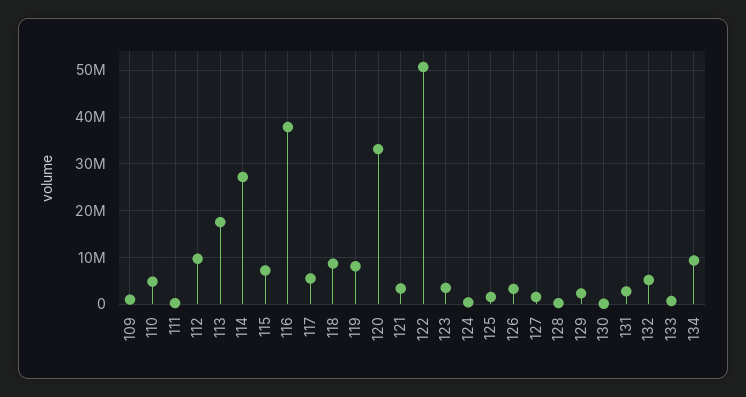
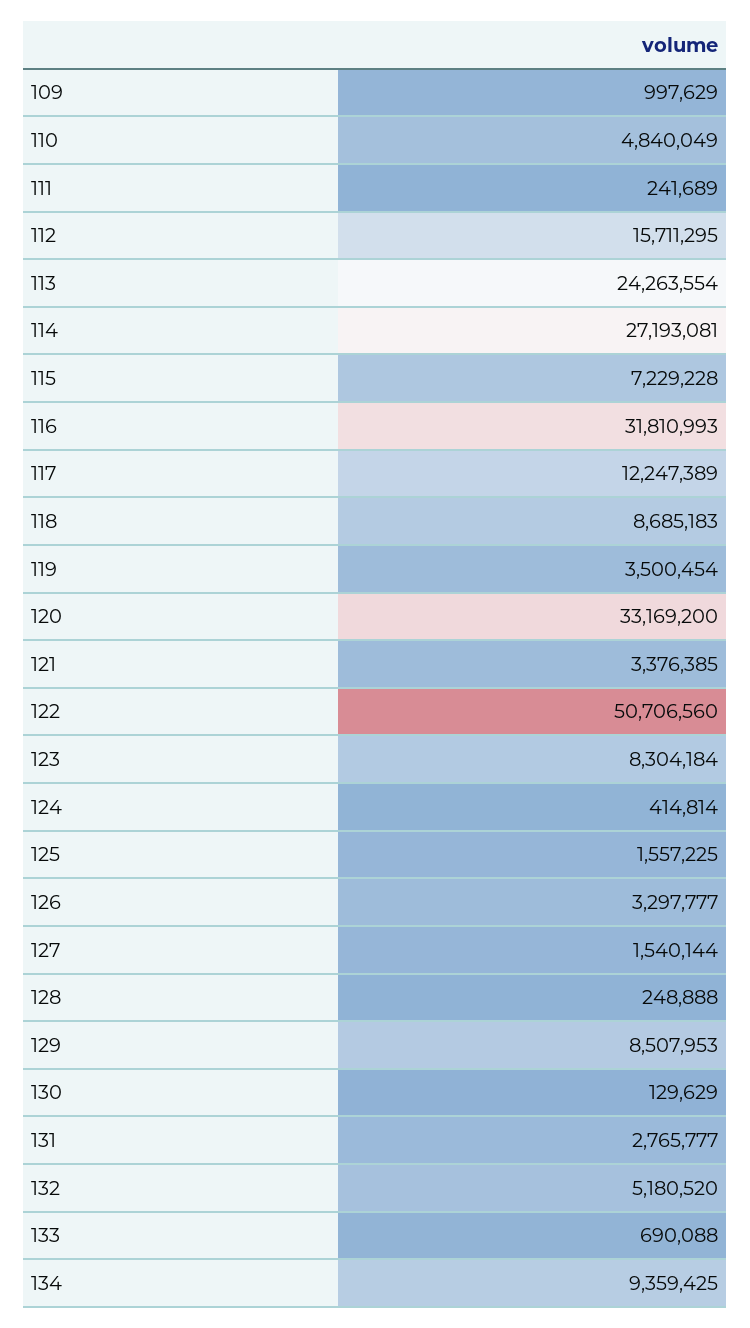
  {
    "109": 997629,
    "110": 4840049,
    "111": 241689,
-   "112": 10000000,
+   "112": 15711295,
-   "113": 18000000,
+   "113": 24263554,
    "114": 27193081,
    "115": 7229228,
-   "116": 38000000,
+   "116": 31810993,
-   "117": 6000000,
+   "117": 12247389,
    "118": 8685183,
-   "119": 8000000,
+   "119": 3500454,
    "120": 33169200,
    "121": 3376385,
    "122": 50706560,
-   "123": 4000000,
+   "123": 8304184,
    "124": 414814,
    "125": 1557225,
    "126": 3297777,
    "127": 1540144,
    "128": 248888,
-   "129": 2000000,
+   "129": 8507953,
    "130": 129629,
    "131": 2765777,
    "132": 5180520,
    "133": 690088,
    "134": 9359425
  }

